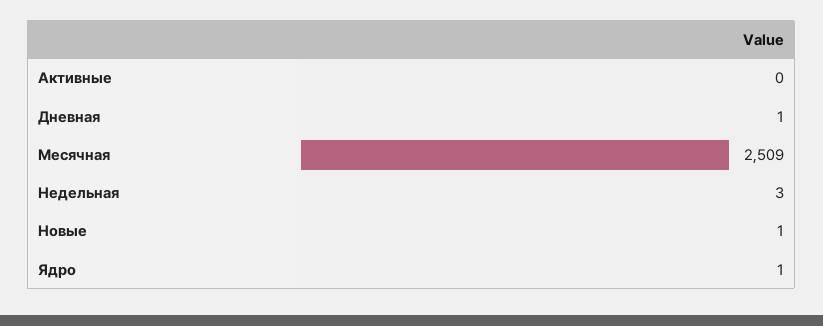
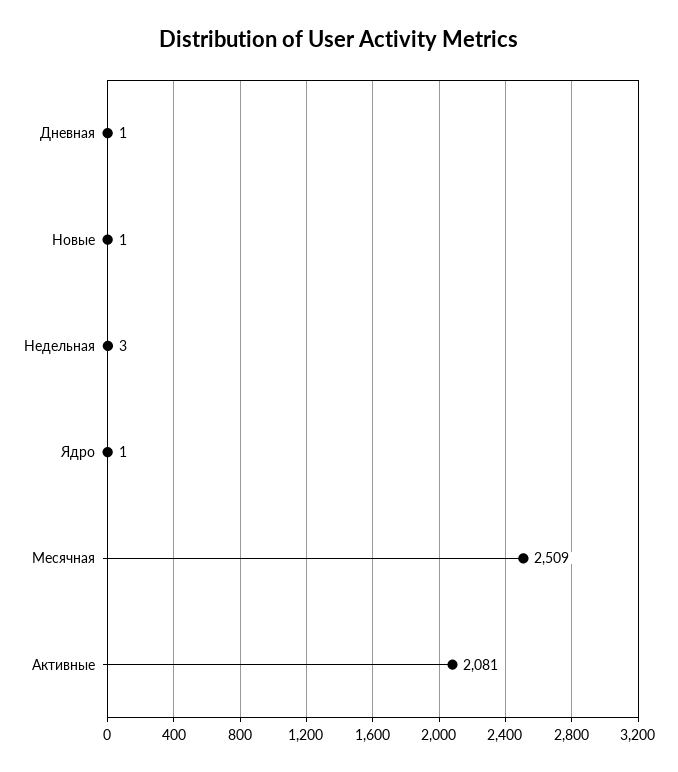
  {
-   "Активные": 0,
+   "Активные": 2081,
    "Дневная": 1,
    "Месячная": 2509,
    "Недельная": 3,
    "Новые": 1,
    "Ядро": 1
  }

